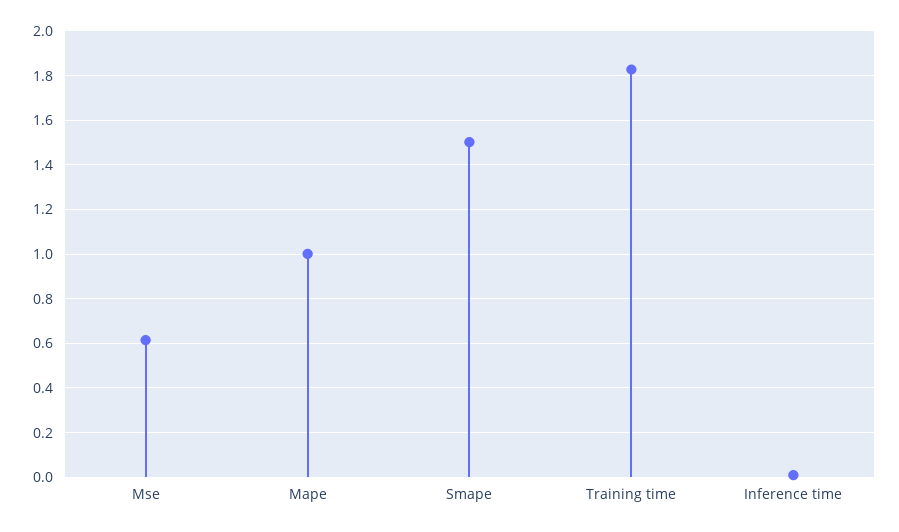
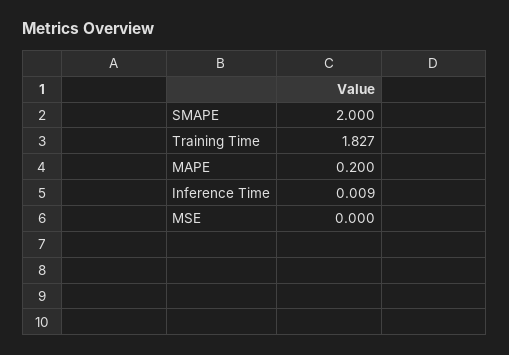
  {
-   "Mse": 0.6,
+   "Mse": 0,
-   "Mape": 1,
+   "Mape": 0.2,
-   "Smape": 1.5,
+   "Smape": 2,
    "Training time": 1.827,
    "Inference time": 0.009
  }

